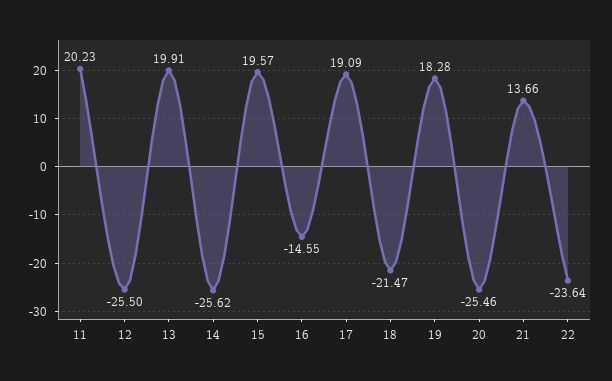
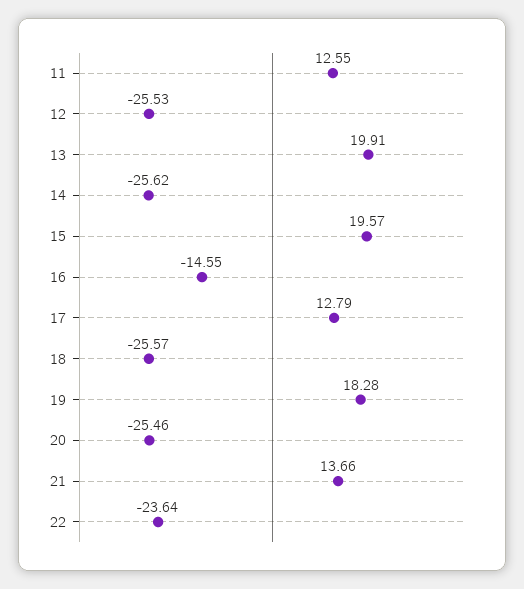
  {
-   "11": 20.23,
+   "11": 12.55,
-   "12": -25.5,
+   "12": -25.53,
    "13": 19.91,
    "14": -25.62,
    "15": 19.57,
    "16": -14.55,
-   "17": 19.09,
+   "17": 12.79,
-   "18": -21.47,
+   "18": -25.57,
    "19": 18.28,
    "20": -25.46,
    "21": 13.66,
    "22": -23.64
  }

